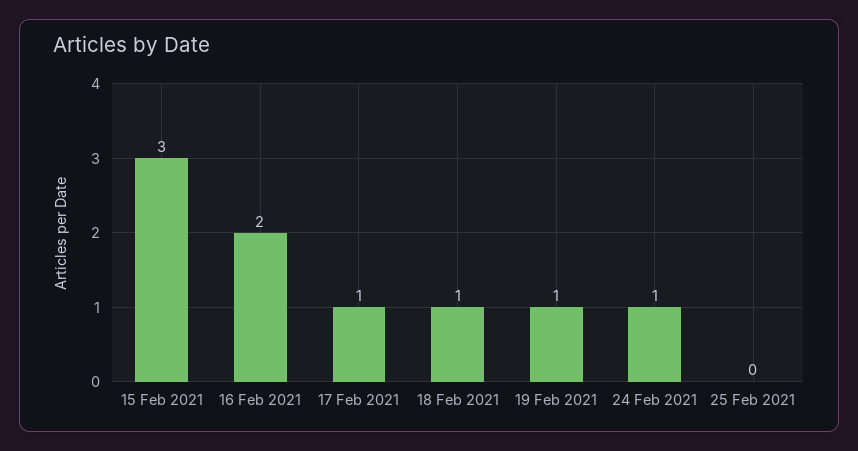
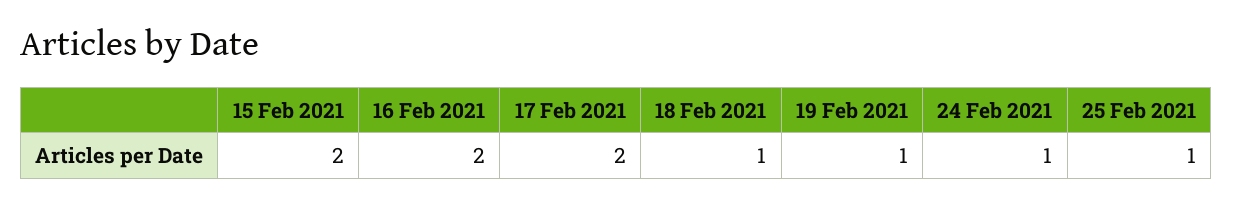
  {
-   "15 Feb 2021": 3,
+   "15 Feb 2021": 2,
    "16 Feb 2021": 2,
-   "17 Feb 2021": 1,
+   "17 Feb 2021": 2,
    "18 Feb 2021": 1,
    "19 Feb 2021": 1,
    "24 Feb 2021": 1,
-   "25 Feb 2021": 0
+   "25 Feb 2021": 1
  }

